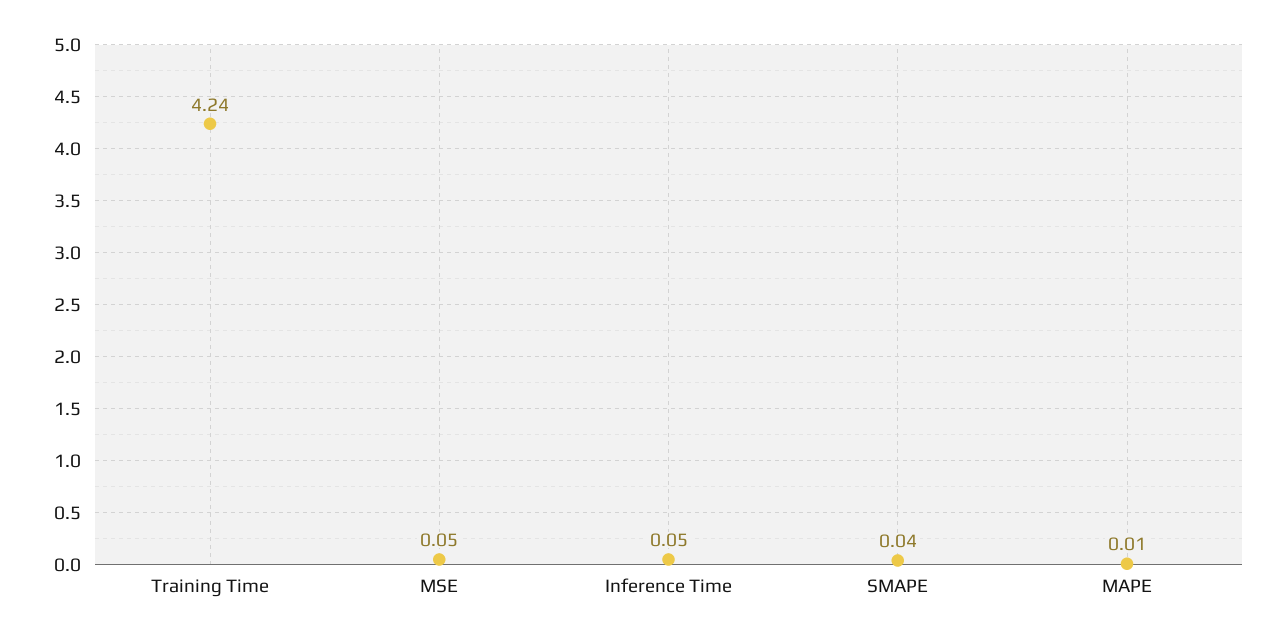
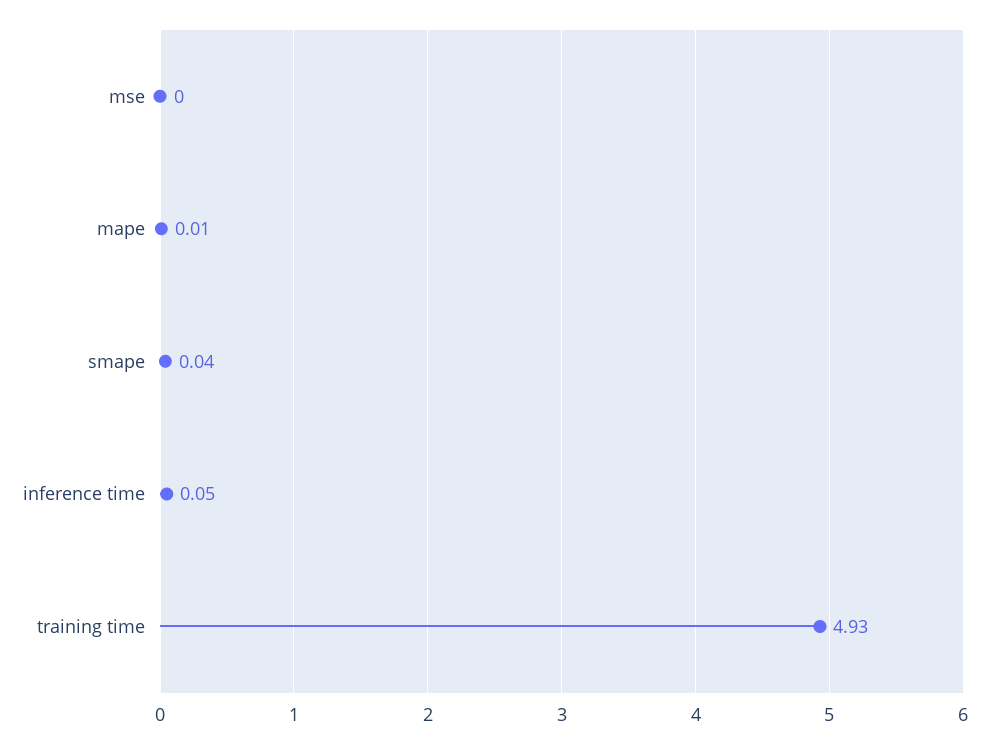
  {
-   "Training Time": 4.24,
+   "Training Time": 4.93,
-   "MSE": 0.05,
+   "MSE": 0,
    "Inference Time": 0.05,
    "SMAPE": 0.04,
    "MAPE": 0.01
  }

